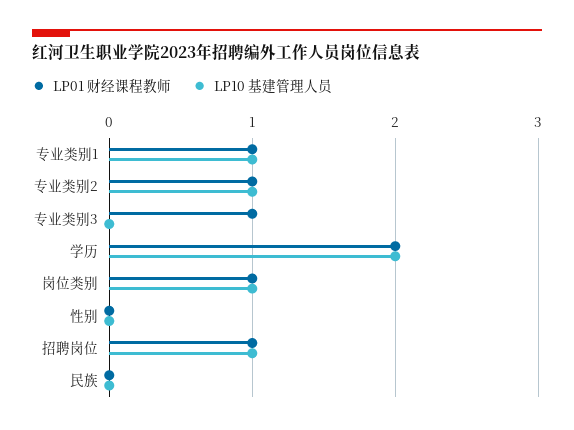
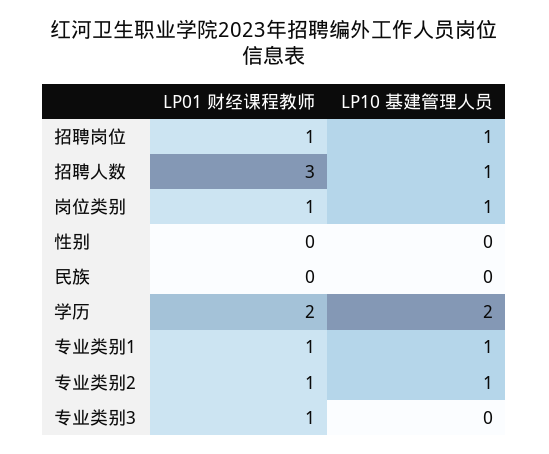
  {
    "LP01 财经课程教师": {
      "专业类别1": 1,
      "专业类别2": 1,
      "专业类别3": 1,
      "学历": 2,
      "岗位类别": 1,
      "性别": 0,
      "招聘岗位": 1,
-     "民族": 0
+     "民族": 0,
+     "招聘人数": 3
    },
    "LP10 基建管理人员": {
      "专业类别1": 1,
      "专业类别2": 1,
      "专业类别3": 0,
      "学历": 2,
      "岗位类别": 1,
      "性别": 0,
      "招聘岗位": 1,
-     "民族": 0
+     "民族": 0,
+     "招聘人数": 1
    }
  }

